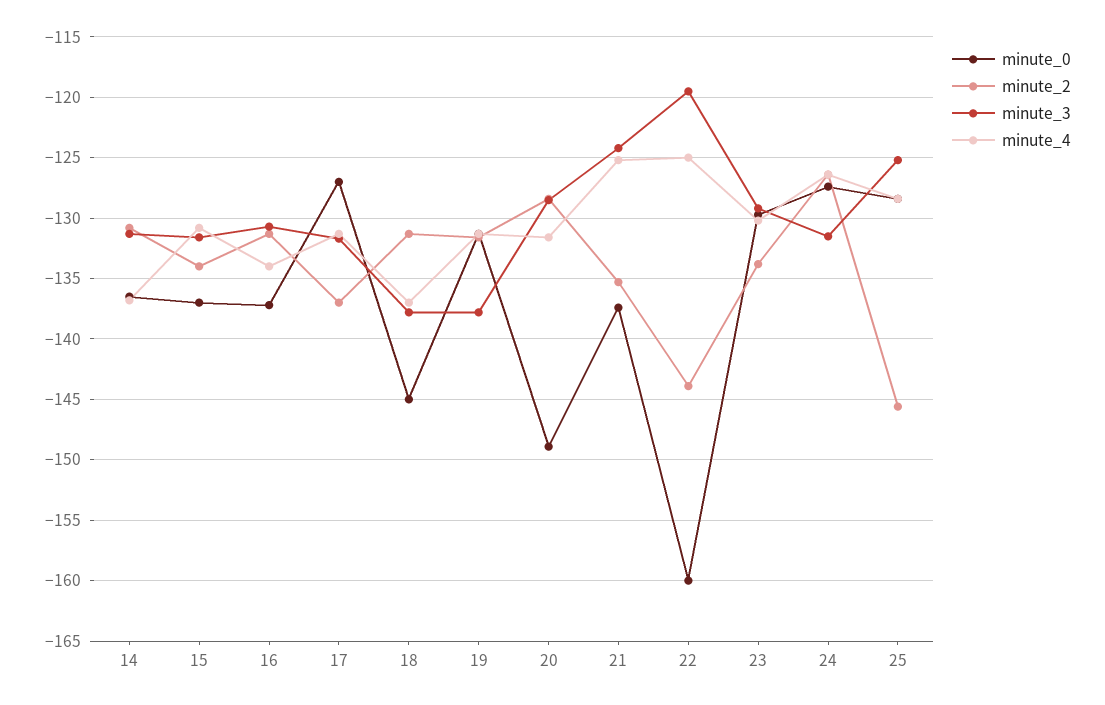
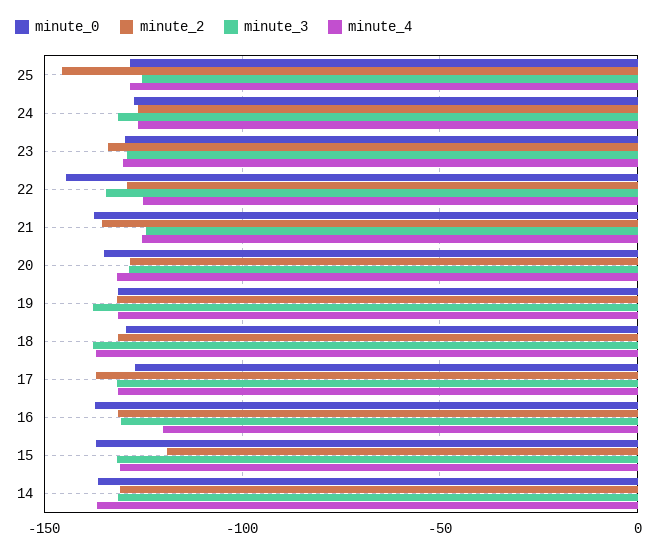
  {
    "minute_0": {
      "14": -136.5,
      "15": -137,
      "16": -137,
      "17": -127,
-     "18": -145,
+     "18": -130,
      "19": -131.5,
-     "20": -149,
+     "20": -135,
      "21": -137.5,
-     "22": -160,
+     "22": -145,
      "23": -129.5,
      "24": -127.5,
      "25": -128.5
    },
    "minute_2": {
      "14": -131,
-     "15": -134,
+     "15": -120,
      "16": -131.5,
      "17": -137,
      "18": -131.5,
      "19": -131.5,
      "20": -128.5,
      "21": -135.5,
-     "22": -144,
+     "22": -130,
      "23": -134,
      "24": -126.5,
      "25": -145.5
    },
    "minute_3": {
      "14": -131.5,
      "15": -131.5,
      "16": -130.5,
      "17": -131.5,
      "18": -138,
      "19": -138,
      "20": -128.5,
      "21": -124,
-     "22": -119.5,
+     "22": -135,
      "23": -129,
      "24": -131.5,
      "25": -125
    },
    "minute_4": {
      "14": -137,
      "15": -131,
-     "16": -134,
+     "16": -120,
      "17": -131.5,
      "18": -137,
      "19": -131.5,
      "20": -131.5,
      "21": -125,
      "22": -125,
      "23": -130,
      "24": -126.5,
      "25": -128.5
    }
  }

